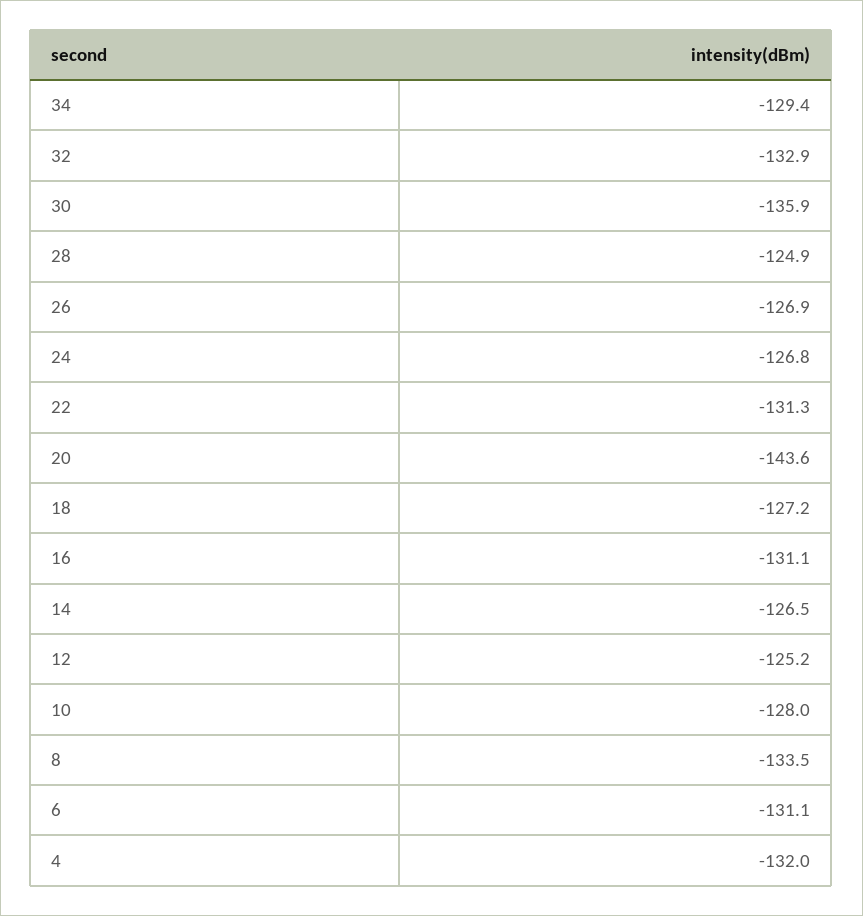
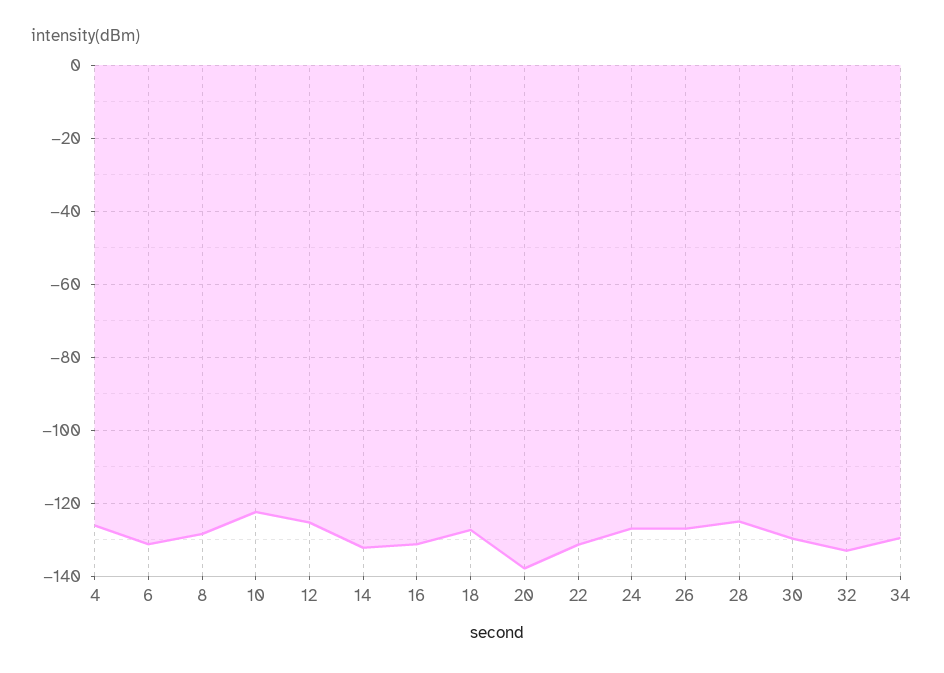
  {
    "34": -129.4,
    "32": -132.9,
-   "30": -135.9,
+   "30": -130,
    "28": -124.9,
    "26": -126.9,
    "24": -126.8,
    "22": -131.3,
-   "20": -143.6,
+   "20": -138,
    "18": -127.2,
    "16": -131.1,
-   "14": -126.5,
+   "14": -132,
    "12": -125.2,
-   "10": -128,
+   "10": -122,
-   "8": -133.5,
+   "8": -128,
    "6": -131.1,
-   "4": -132
+   "4": -126
  }

